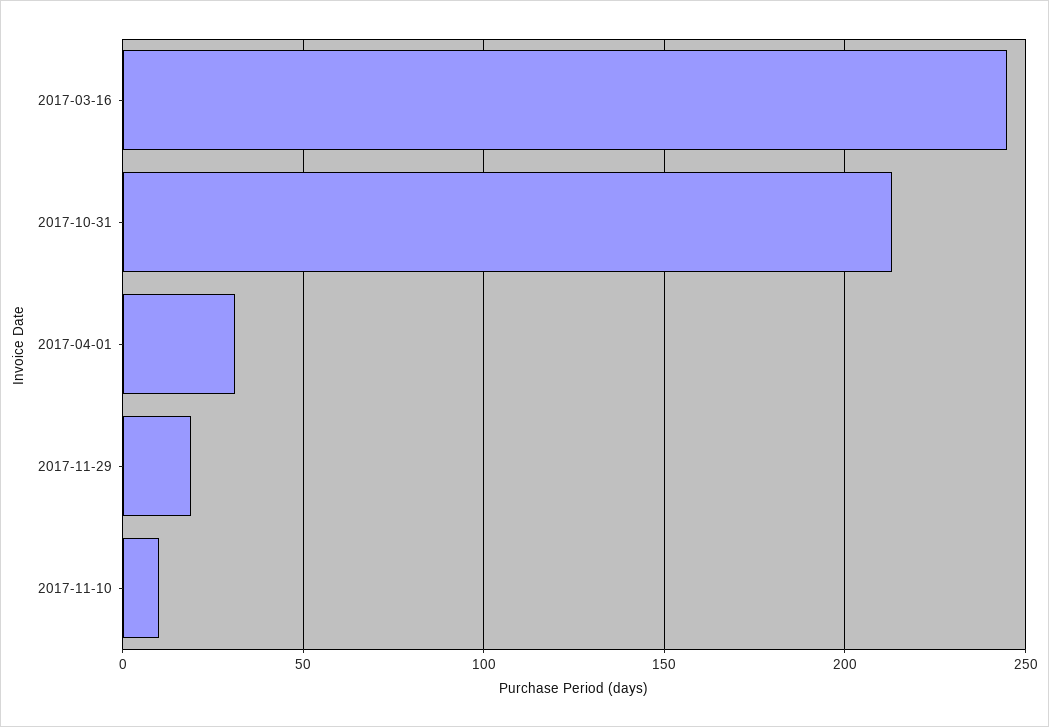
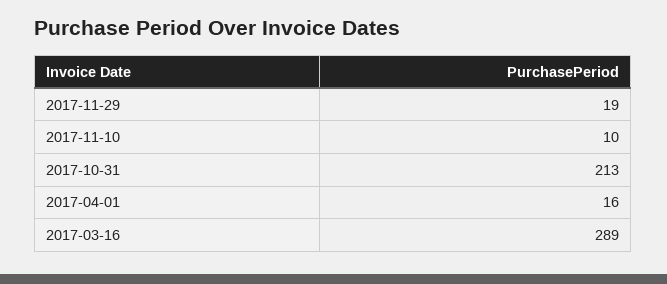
  {
-   "2017-03-16": 245,
+   "2017-03-16": 289,
    "2017-10-31": 213,
-   "2017-04-01": 30,
+   "2017-04-01": 16,
    "2017-11-29": 19,
    "2017-11-10": 10
  }

